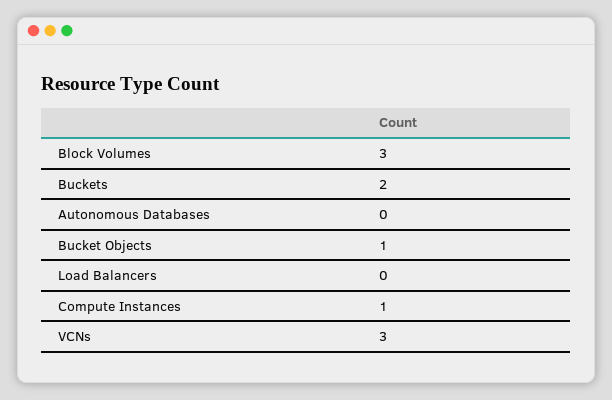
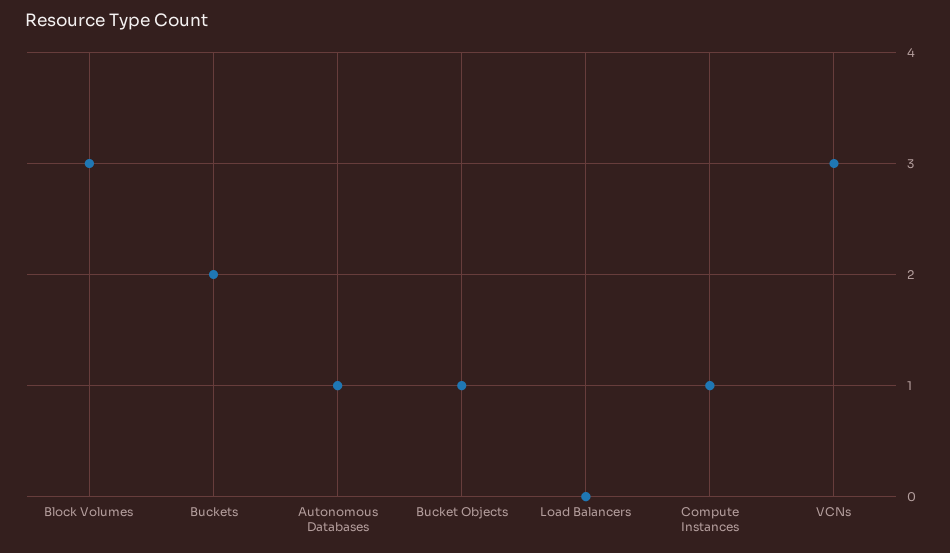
  {
    "Block Volumes": 3,
    "Buckets": 2,
-   "Autonomous Databases": 0,
+   "Autonomous Databases": 1,
    "Bucket Objects": 1,
    "Load Balancers": 0,
    "Compute Instances": 1,
    "VCNs": 3
  }

